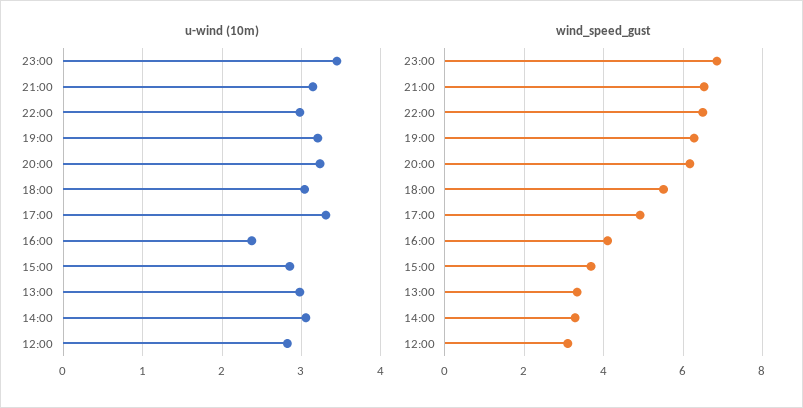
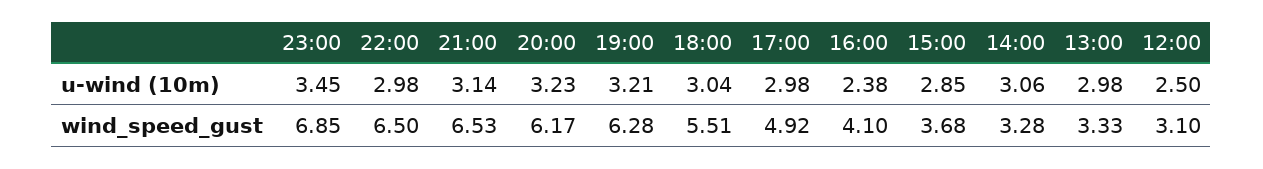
  {
    "u-wind (10m)": {
      "23:00": 3.45,
      "21:00": 3.14,
      "22:00": 2.98,
      "19:00": 3.21,
      "20:00": 3.23,
      "18:00": 3.04,
-     "17:00": 3.3,
+     "17:00": 2.98,
      "16:00": 2.38,
      "15:00": 2.85,
      "13:00": 2.98,
      "14:00": 3.06,
-     "12:00": 2.8
+     "12:00": 2.5
    },
    "wind_speed_gust": {
      "23:00": 6.85,
      "21:00": 6.53,
      "22:00": 6.5,
      "19:00": 6.28,
      "20:00": 6.17,
      "18:00": 5.51,
      "17:00": 4.92,
      "16:00": 4.1,
      "15:00": 3.68,
      "13:00": 3.33,
      "14:00": 3.28,
      "12:00": 3.1
    }
  }

